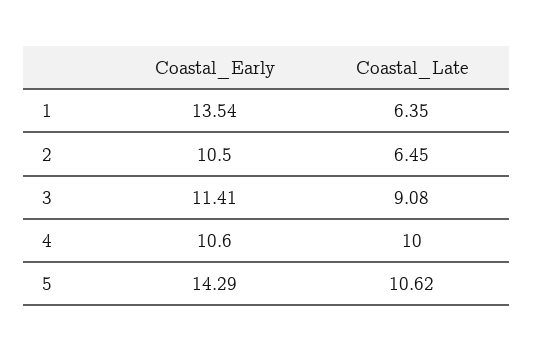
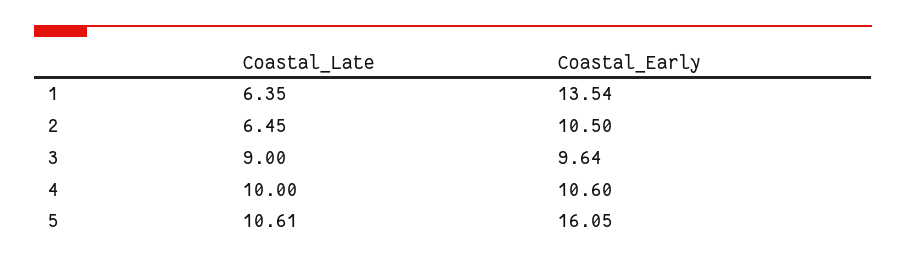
  {
    "Coastal_Early": {
      "1": 13.54,
      "2": 10.5,
-     "3": 11.41,
+     "3": 9.64,
      "4": 10.6,
-     "5": 14.29
+     "5": 16.05
    },
    "Coastal_Late": {
      "1": 6.35,
      "2": 6.45,
-     "3": 9.08,
+     "3": 9,
      "4": 10,
-     "5": 10.62
+     "5": 10.61
    }
  }

